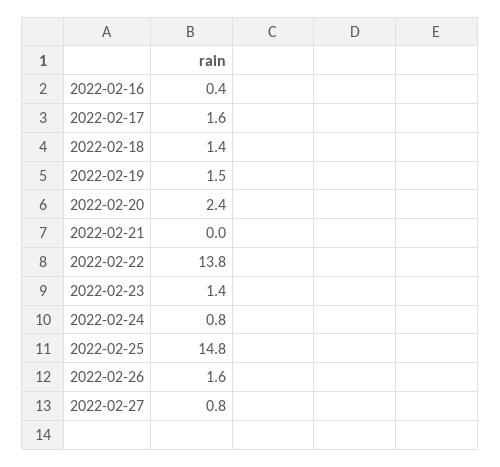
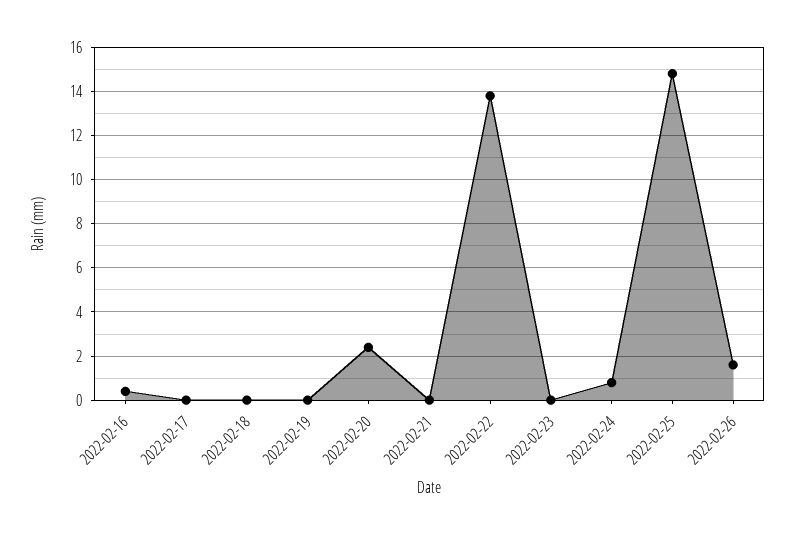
  {
    "2022-02-16": 0.4,
-   "2022-02-17": 1.6,
+   "2022-02-17": 0,
-   "2022-02-18": 1.4,
+   "2022-02-18": 0,
-   "2022-02-19": 1.5,
+   "2022-02-19": 0,
    "2022-02-20": 2.4,
    "2022-02-21": 0,
    "2022-02-22": 13.8,
-   "2022-02-23": 1.4,
+   "2022-02-23": 0,
    "2022-02-24": 0.8,
    "2022-02-25": 14.8,
-   "2022-02-26": 1.6,
+   "2022-02-26": 1.6
-   "2022-02-27": 0.8
  }

